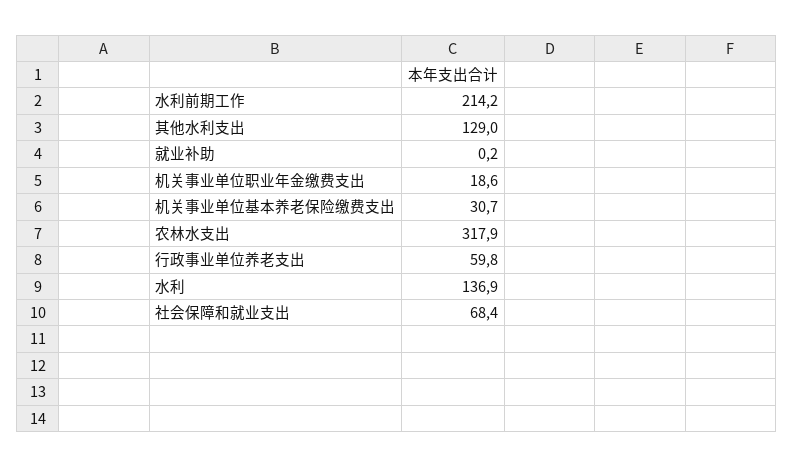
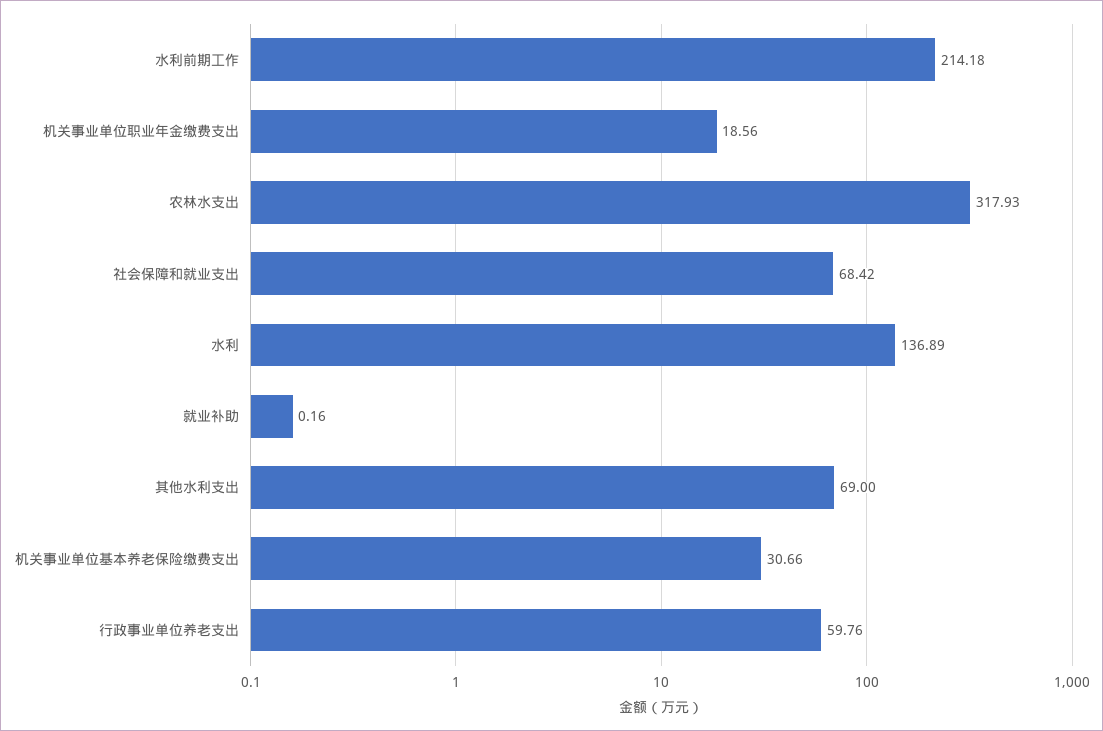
  {
    "水利前期工作": 214.18,
-   "其他水利支出": 129,
+   "其他水利支出": 69,
    "就业补助": 0.16,
    "机关事业单位职业年金缴费支出": 18.56,
    "机关事业单位基本养老保险缴费支出": 30.66,
    "农林水支出": 317.93,
    "行政事业单位养老支出": 59.76,
    "水利": 136.89,
    "社会保障和就业支出": 68.42
  }

